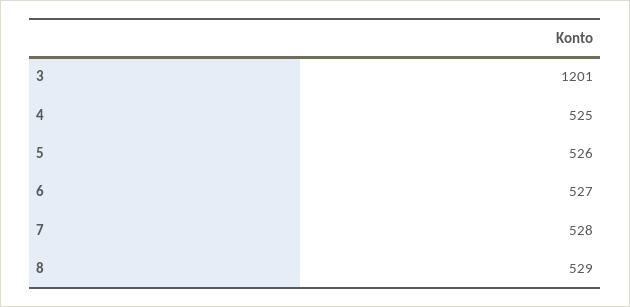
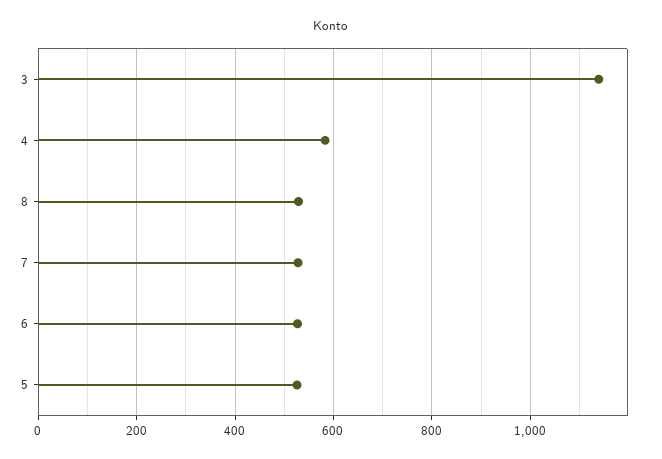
  {
-   "3": 1201,
+   "3": 1140,
-   "4": 525,
+   "4": 580,
    "5": 526,
    "6": 527,
    "7": 528,
    "8": 529
  }

